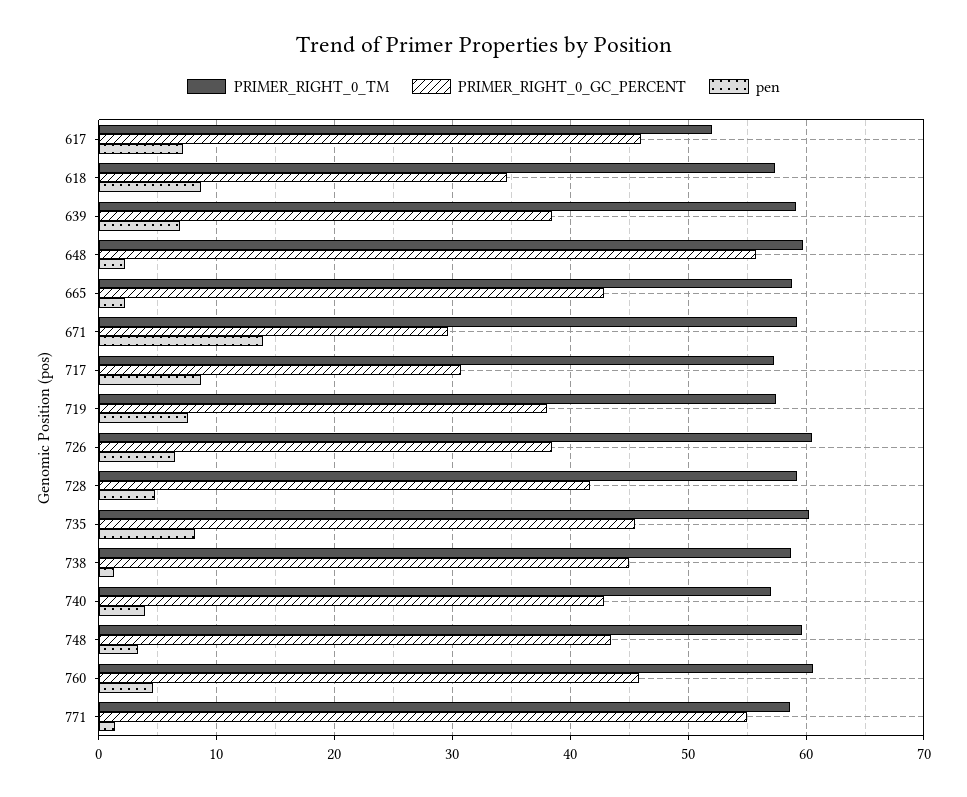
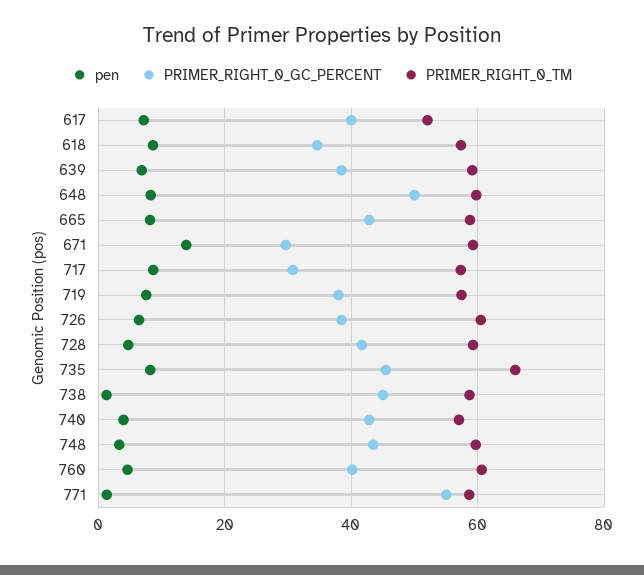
  {
    "PRIMER_RIGHT_0_TM": {
      "617": 52,
      "618": 57,
      "639": 59,
      "648": 60,
      "665": 59,
      "671": 59,
      "717": 57,
      "719": 57,
      "726": 60,
      "728": 59,
-     "735": 60,
+     "735": 66,
      "738": 59,
      "740": 57,
      "748": 60,
      "760": 61,
      "771": 59
    },
    "PRIMER_RIGHT_0_GC_PERCENT": {
-     "617": 46,
+     "617": 40,
      "618": 35,
      "639": 38,
-     "648": 56,
+     "648": 50,
      "665": 43,
      "671": 30,
      "717": 31,
      "719": 38,
      "726": 38,
      "728": 42,
      "735": 45,
      "738": 45,
      "740": 43,
      "748": 43,
-     "760": 46,
+     "760": 40,
      "771": 55
    },
    "pen": {
      "617": 7,
      "618": 9,
      "639": 7,
-     "648": 2,
+     "648": 8,
-     "665": 2,
+     "665": 8,
      "671": 14,
      "717": 9,
      "719": 8,
      "726": 6,
      "728": 5,
      "735": 8,
      "738": 1,
      "740": 4,
      "748": 3,
      "760": 5,
      "771": 1
    }
  }

